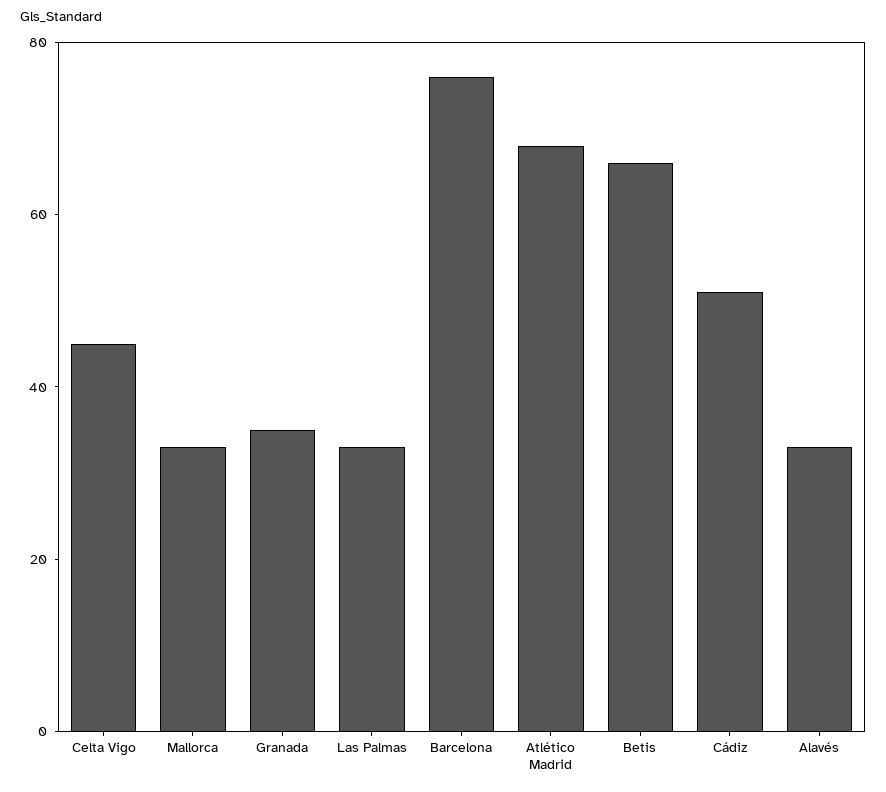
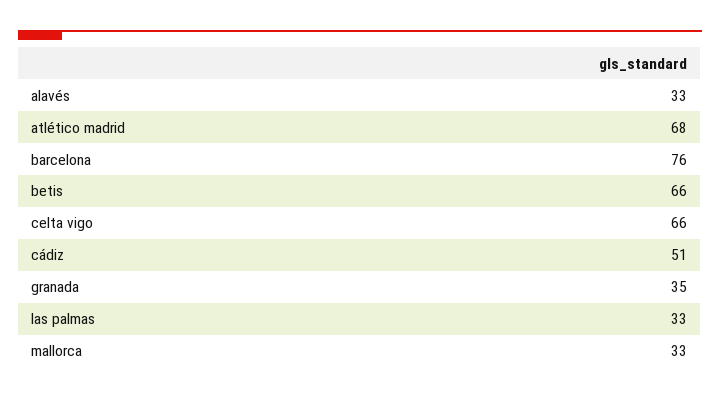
  {
-   "Celta Vigo": 45,
+   "Celta Vigo": 66,
    "Mallorca": 33,
    "Granada": 35,
    "Las Palmas": 33,
    "Barcelona": 76,
    "Atlético Madrid": 68,
    "Betis": 66,
    "Cádiz": 51,
    "Alavés": 33
  }

